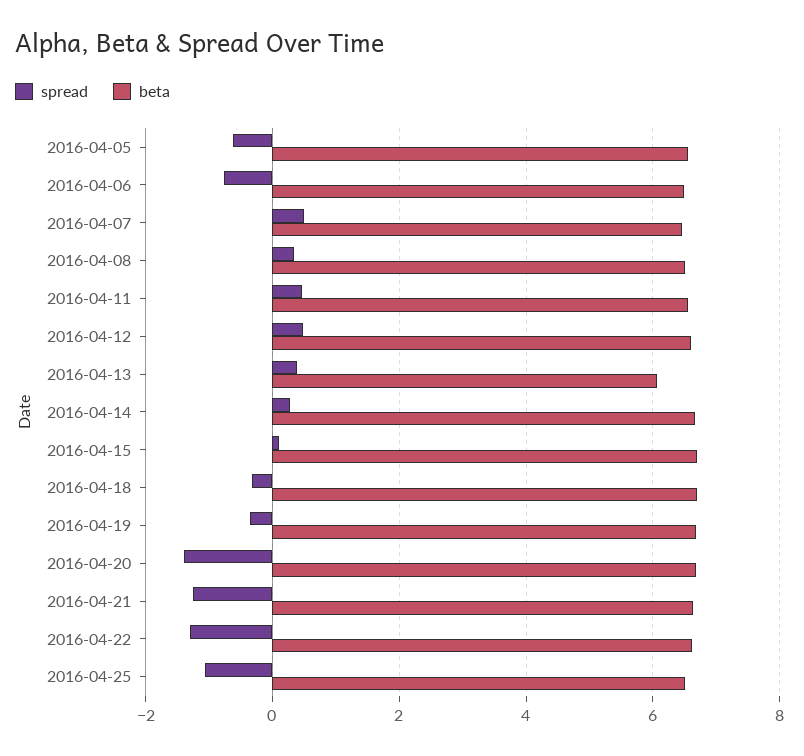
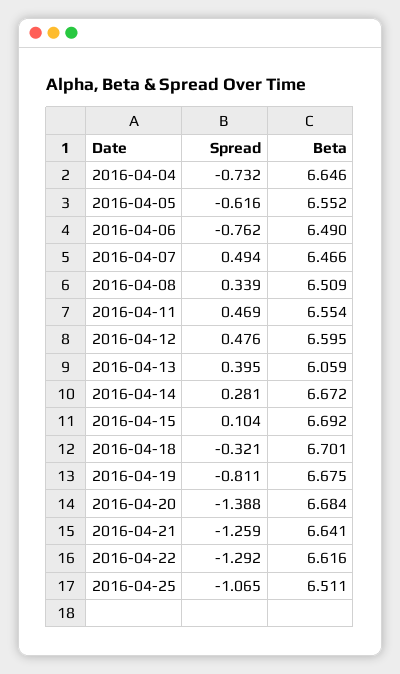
  {
    "spread": {
      "2016-04-05": -0.616,
      "2016-04-06": -0.762,
      "2016-04-07": 0.494,
      "2016-04-08": 0.339,
      "2016-04-11": 0.469,
      "2016-04-12": 0.476,
      "2016-04-13": 0.395,
      "2016-04-14": 0.281,
      "2016-04-15": 0.104,
      "2016-04-18": -0.321,
-     "2016-04-19": -0.4,
+     "2016-04-19": -0.811,
      "2016-04-20": -1.388,
      "2016-04-21": -1.259,
      "2016-04-22": -1.292,
-     "2016-04-25": -1.065
+     "2016-04-25": -1.065,
+     "2016-04-04": -0.732
    },
    "beta": {
      "2016-04-05": 6.552,
      "2016-04-06": 6.49,
      "2016-04-07": 6.466,
      "2016-04-08": 6.509,
      "2016-04-11": 6.554,
      "2016-04-12": 6.595,
      "2016-04-13": 6.059,
      "2016-04-14": 6.672,
      "2016-04-15": 6.692,
      "2016-04-18": 6.701,
      "2016-04-19": 6.675,
      "2016-04-20": 6.684,
      "2016-04-21": 6.641,
      "2016-04-22": 6.616,
-     "2016-04-25": 6.511
+     "2016-04-25": 6.511,
+     "2016-04-04": 6.646
    }
  }

